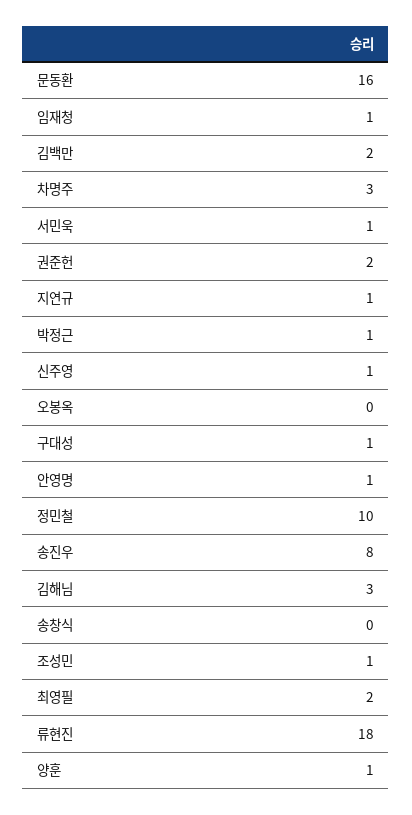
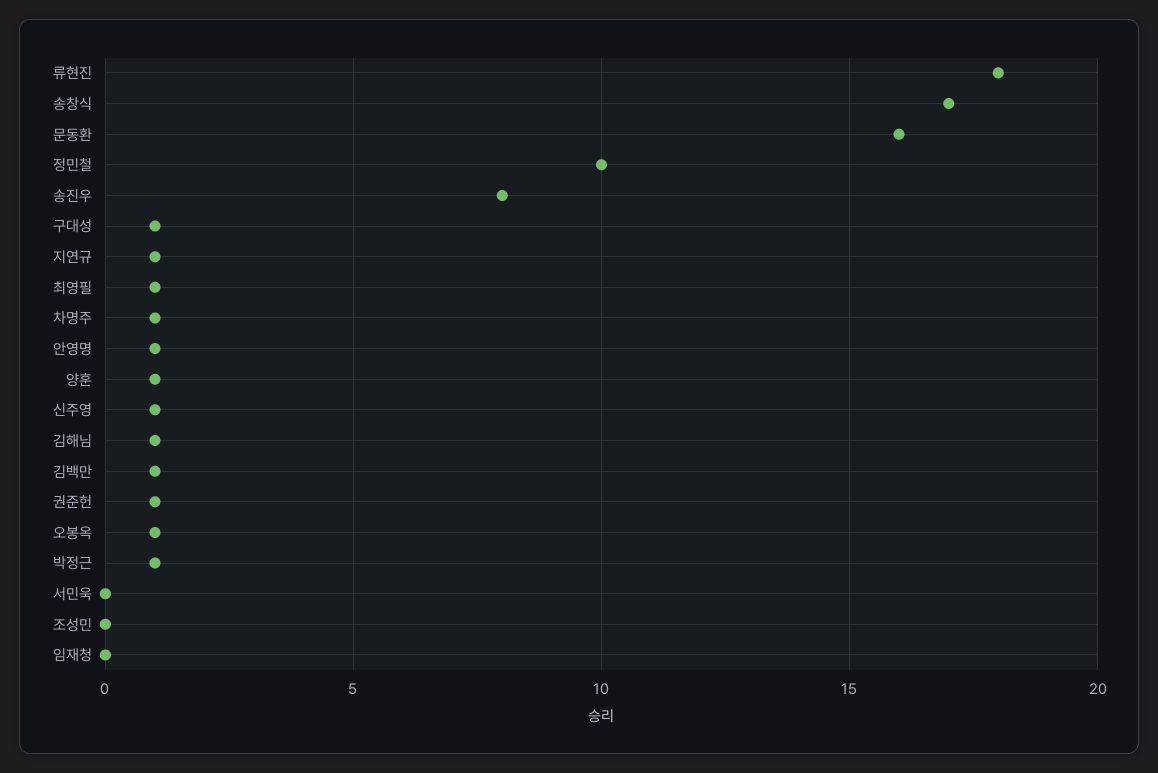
  {
    "문동환": 16,
-   "임재청": 1,
+   "임재청": 0,
-   "김백만": 2,
+   "김백만": 1,
-   "차명주": 3,
+   "차명주": 1,
-   "서민욱": 1,
+   "서민욱": 0,
-   "권준헌": 2,
+   "권준헌": 1,
    "지연규": 1,
    "박정근": 1,
    "신주영": 1,
-   "오봉옥": 0,
+   "오봉옥": 1,
    "구대성": 1,
    "안영명": 1,
    "정민철": 10,
    "송진우": 8,
-   "김해님": 3,
+   "김해님": 1,
-   "송창식": 0,
+   "송창식": 17,
-   "조성민": 1,
+   "조성민": 0,
-   "최영필": 2,
+   "최영필": 1,
    "류현진": 18,
    "양훈": 1
  }

